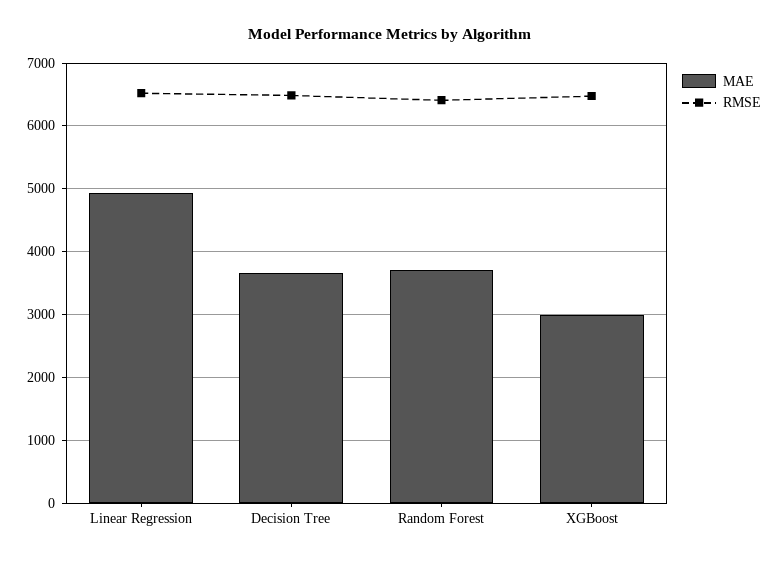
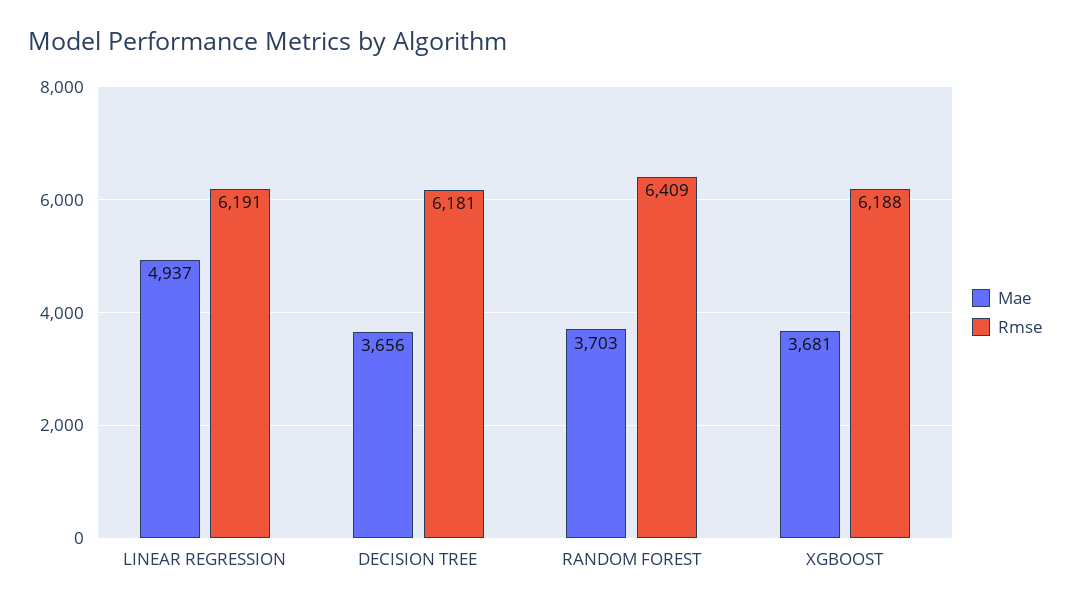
  {
    "MAE": {
      "Linear Regression": 4937,
      "Decision Tree": 3656,
      "Random Forest": 3703,
-     "XGBoost": 3000
+     "XGBoost": 3681
    },
    "RMSE": {
-     "Linear Regression": 6500,
+     "Linear Regression": 6191,
-     "Decision Tree": 6500,
+     "Decision Tree": 6181,
      "Random Forest": 6409,
-     "XGBoost": 6500
+     "XGBoost": 6188
    }
  }

